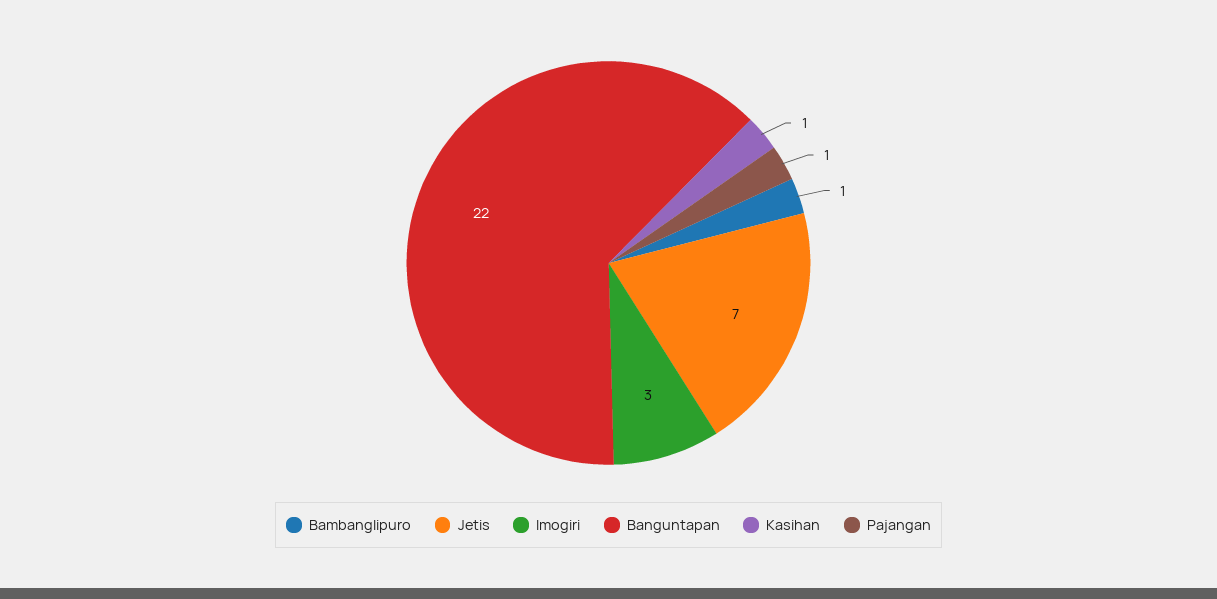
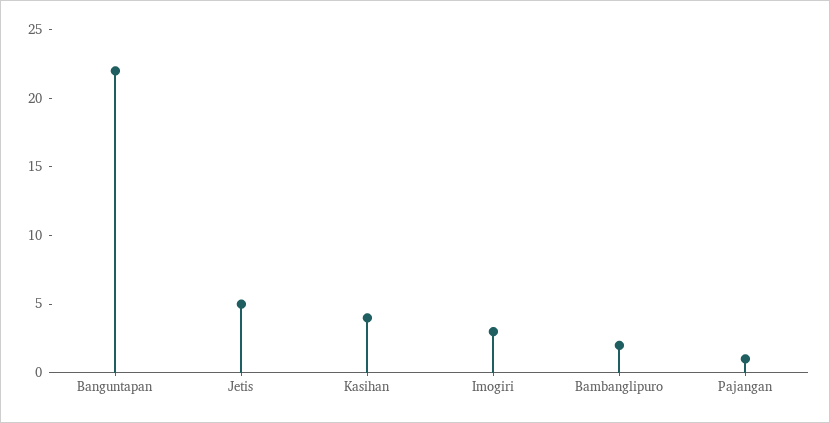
  {
-   "Bambanglipuro": 1,
+   "Bambanglipuro": 2,
-   "Jetis": 7,
+   "Jetis": 5,
    "Imogiri": 3,
    "Banguntapan": 22,
-   "Kasihan": 1,
+   "Kasihan": 4,
    "Pajangan": 1
  }

